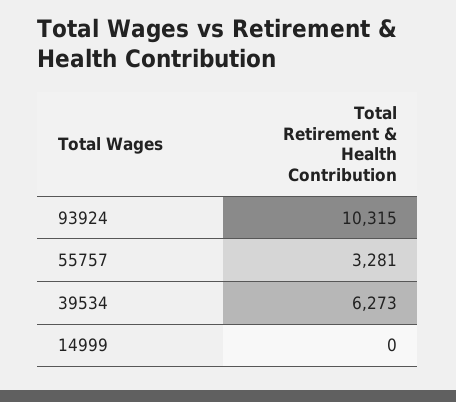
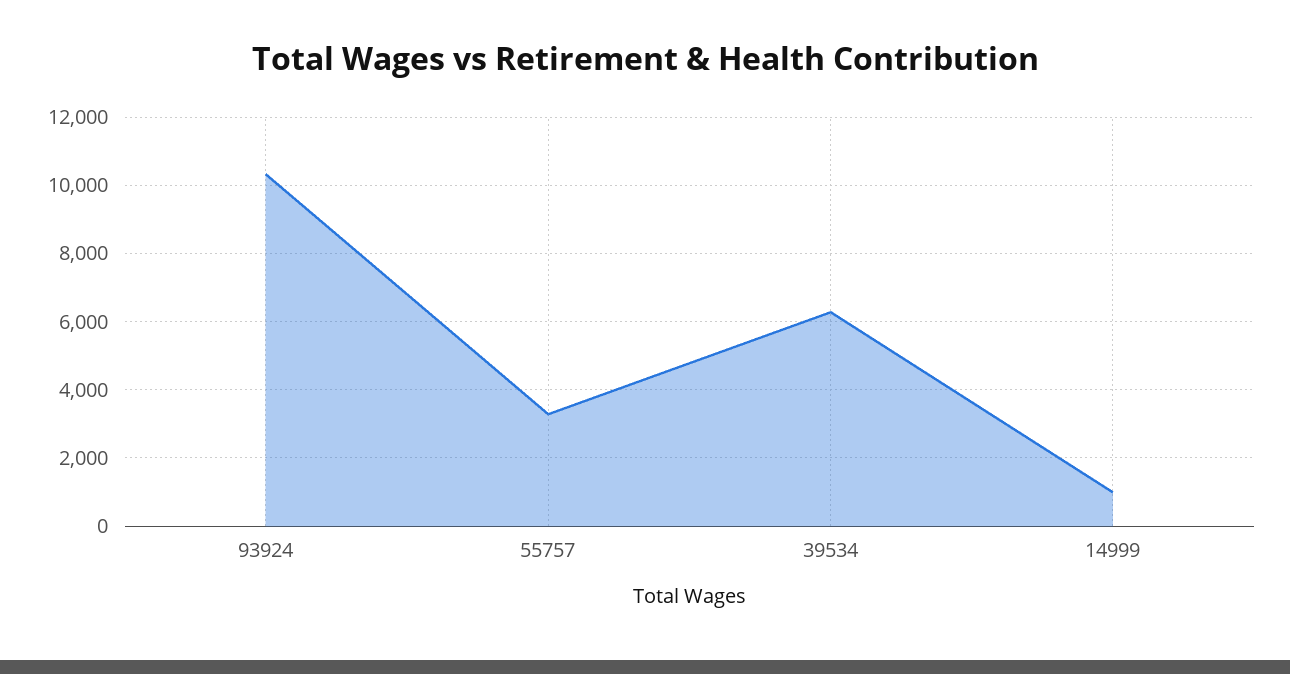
  {
    "93924": 10315,
    "55757": 3281,
    "39534": 6273,
-   "14999": 0
+   "14999": 1000
  }

